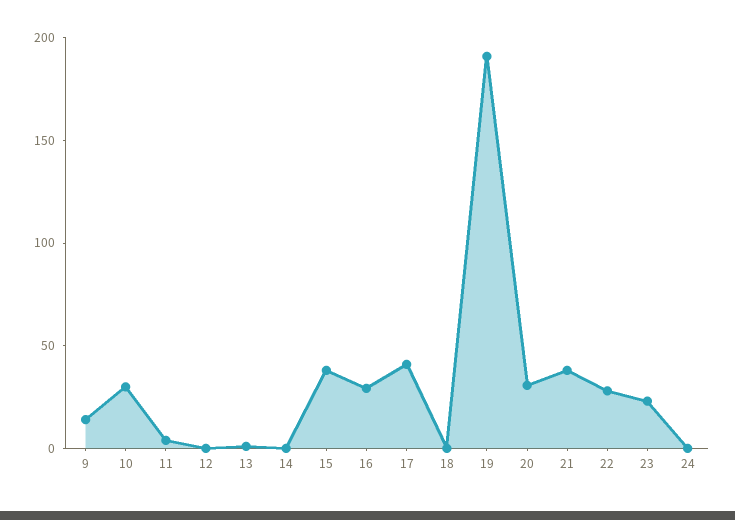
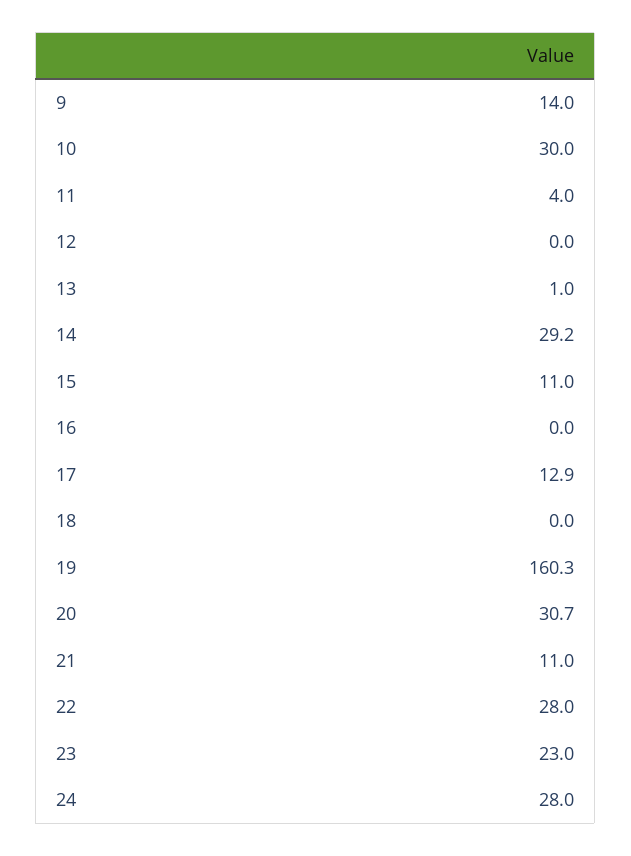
  {
    "9": 14,
    "10": 30,
    "11": 4,
    "12": 0,
    "13": 1,
-   "14": 0,
+   "14": 29.2,
-   "15": 40,
+   "15": 11,
-   "16": 30,
+   "16": 0,
-   "17": 40,
+   "17": 12.9,
    "18": 0,
-   "19": 190,
+   "19": 160.3,
    "20": 30.7,
-   "21": 40,
+   "21": 11,
    "22": 28,
    "23": 23,
-   "24": 0
+   "24": 28
  }

